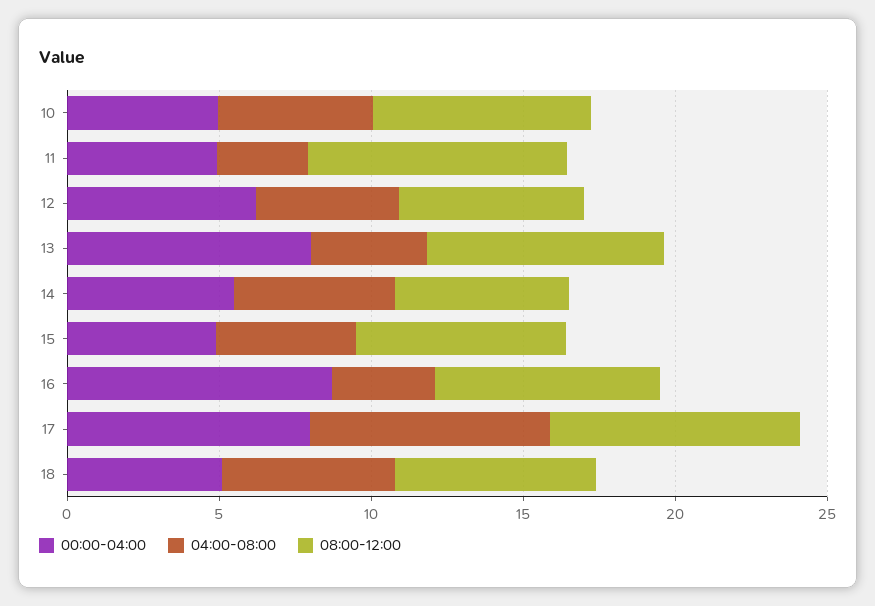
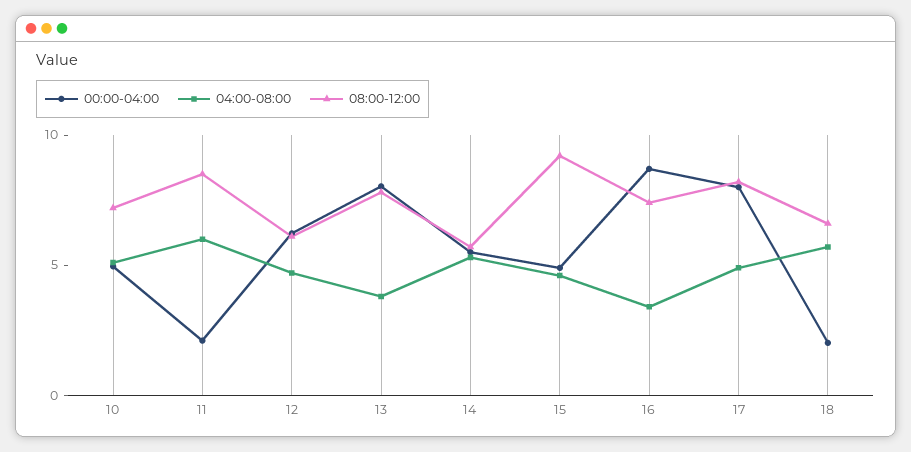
  {
    "00:00-04:00": {
      "10": 5,
-     "11": 5,
+     "11": 2,
      "12": 6,
      "13": 8,
      "14": 6,
      "15": 5,
      "16": 9,
      "17": 8,
-     "18": 5
+     "18": 2
    },
    "04:00-08:00": {
      "10": 5,
-     "11": 3,
+     "11": 6,
      "12": 5,
      "13": 4,
      "14": 5,
      "15": 5,
      "16": 3,
-     "17": 8,
+     "17": 5,
      "18": 6
    },
    "08:00-12:00": {
      "10": 7,
      "11": 9,
      "12": 6,
      "13": 8,
      "14": 6,
-     "15": 7,
+     "15": 9,
      "16": 7,
      "17": 8,
      "18": 7
    }
  }

